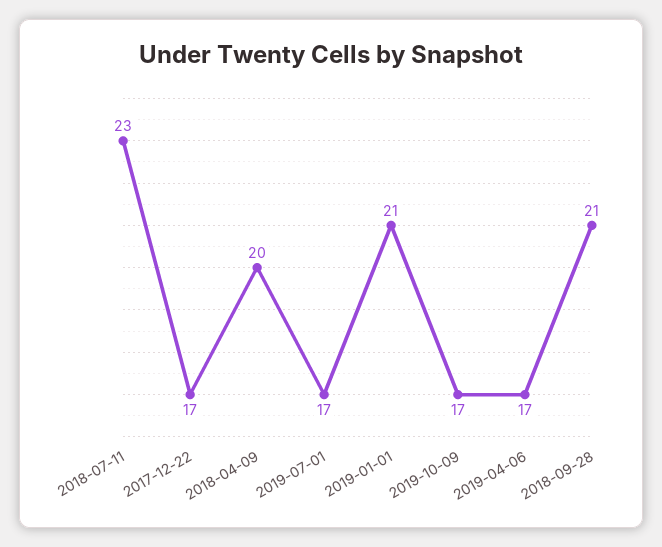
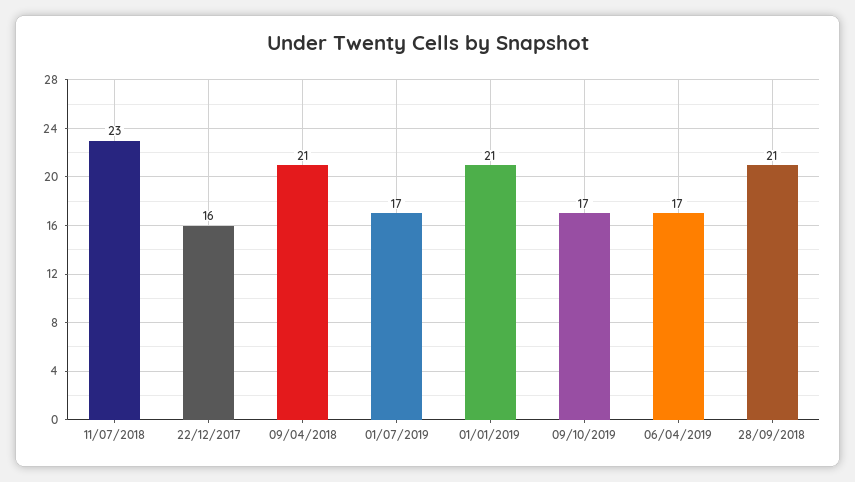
  {
    "2018-07-11": 23,
-   "2017-12-22": 17,
+   "2017-12-22": 16,
-   "2018-04-09": 20,
+   "2018-04-09": 21,
    "2019-07-01": 17,
    "2019-01-01": 21,
    "2019-10-09": 17,
    "2019-04-06": 17,
    "2018-09-28": 21
  }

